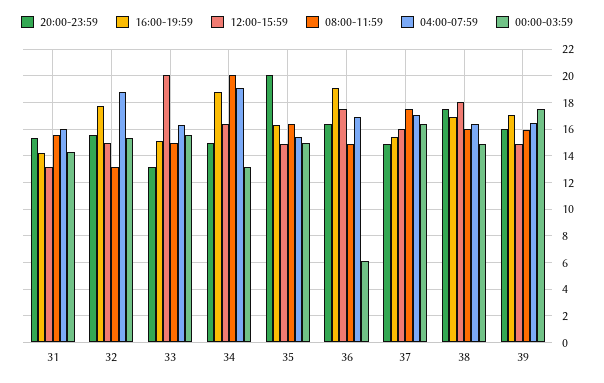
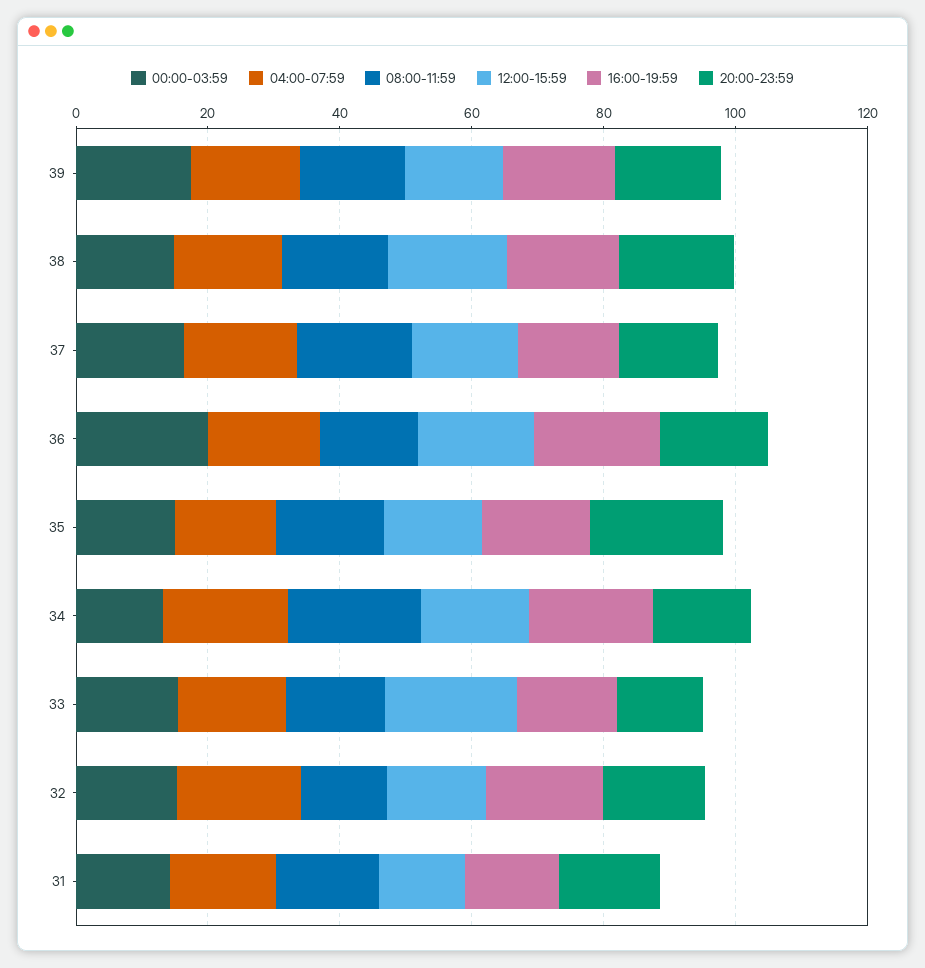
  {
    "20:00-23:59": {
      "31": 15.5,
      "32": 15.5,
      "33": 13,
      "34": 15,
      "35": 20,
      "36": 16.5,
      "37": 15,
      "38": 17.5,
      "39": 16
    },
    "16:00-19:59": {
      "31": 14,
      "32": 17.5,
      "33": 15,
      "34": 19,
      "35": 16.5,
      "36": 19,
      "37": 15.5,
      "38": 17,
      "39": 17
    },
    "12:00-15:59": {
      "31": 13,
      "32": 15,
      "33": 20,
      "34": 16.5,
      "35": 15,
      "36": 17.5,
      "37": 16,
      "38": 18,
      "39": 15
    },
    "08:00-11:59": {
      "31": 15.5,
      "32": 13,
      "33": 15,
      "34": 20,
      "35": 16.5,
      "36": 15,
      "37": 17.5,
      "38": 16,
      "39": 16
    },
    "04:00-07:59": {
      "31": 16,
      "32": 19,
      "33": 16.5,
      "34": 19,
      "35": 15.5,
      "36": 17,
      "37": 17,
      "38": 16.5,
      "39": 16.5
    },
    "00:00-03:59": {
      "31": 14.5,
      "32": 15.5,
      "33": 15.5,
      "34": 13,
      "35": 15,
-     "36": 6,
+     "36": 20,
      "37": 16.5,
      "38": 15,
      "39": 17.5
    }
  }

